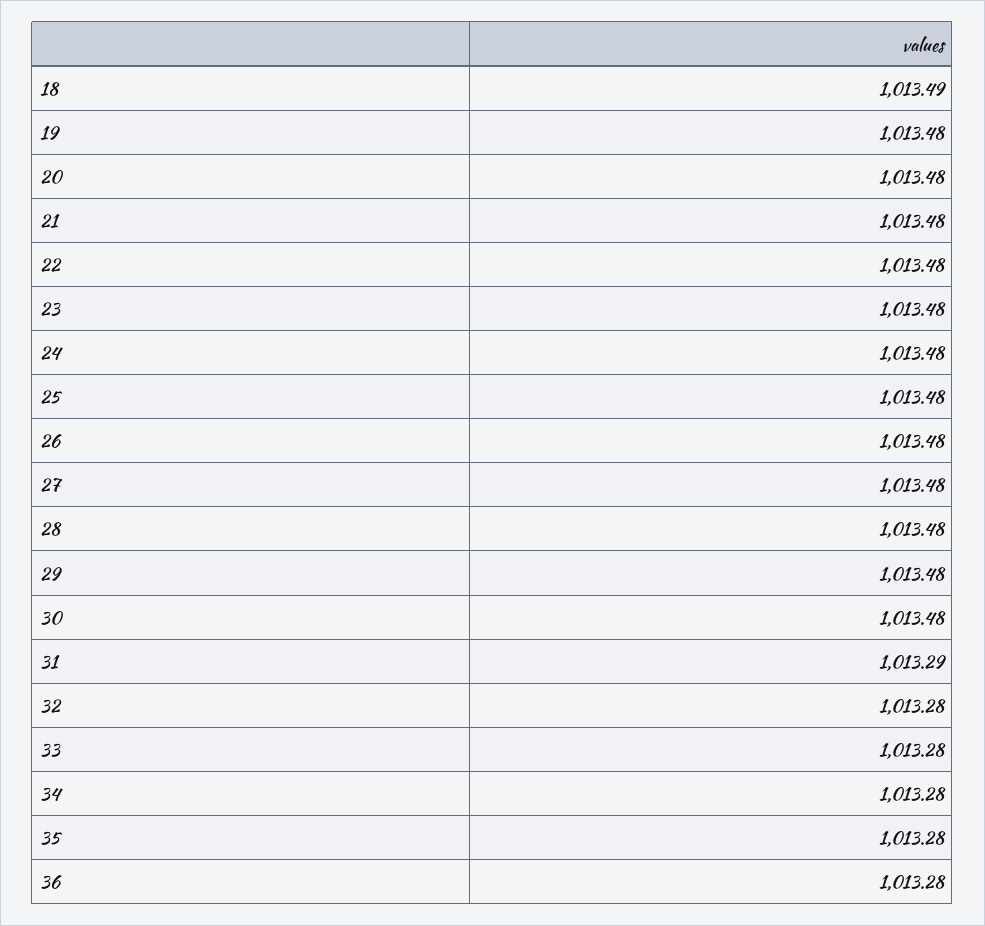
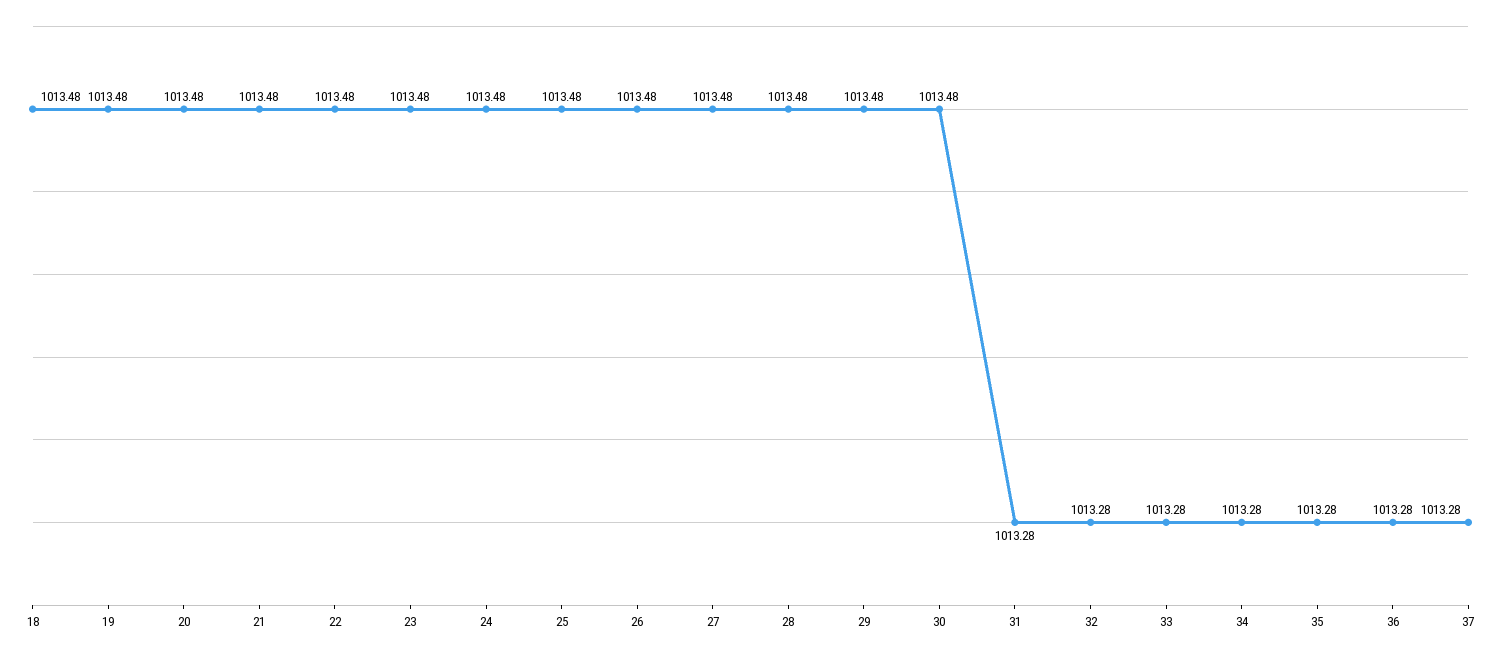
  {
-   "18": 1013.49,
+   "18": 1013.48,
    "19": 1013.48,
    "20": 1013.48,
    "21": 1013.48,
    "22": 1013.48,
    "23": 1013.48,
    "24": 1013.48,
    "25": 1013.48,
    "26": 1013.48,
    "27": 1013.48,
    "28": 1013.48,
    "29": 1013.48,
    "30": 1013.48,
-   "31": 1013.29,
+   "31": 1013.28,
    "32": 1013.28,
    "33": 1013.28,
    "34": 1013.28,
    "35": 1013.28,
-   "36": 1013.28
+   "36": 1013.28,
+   "37": 1013.28
  }

